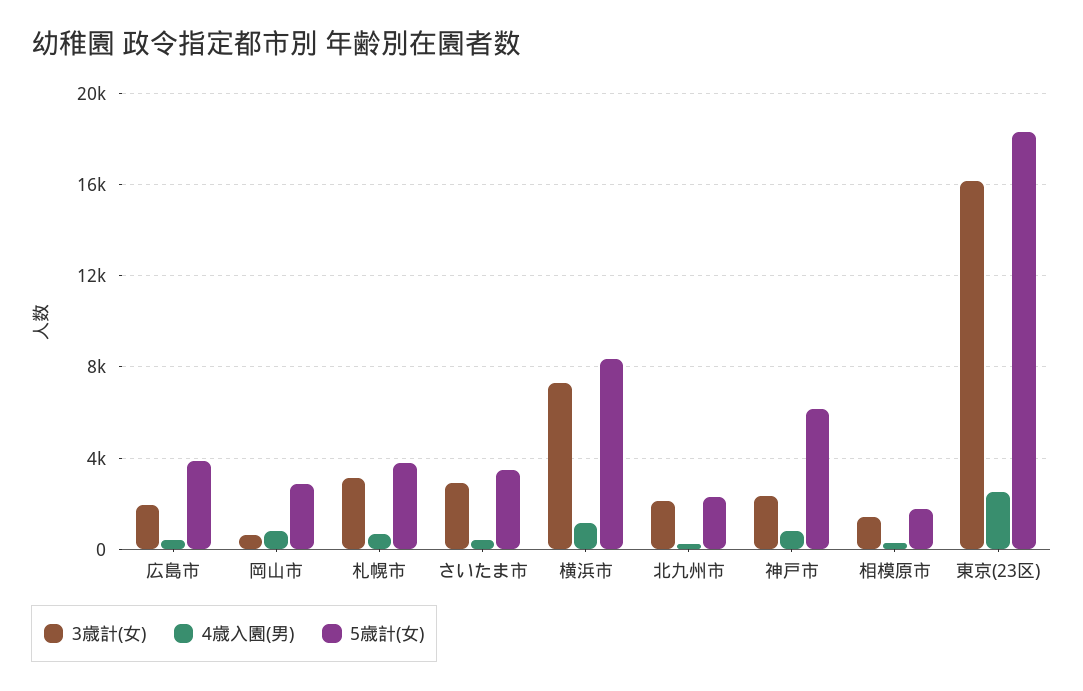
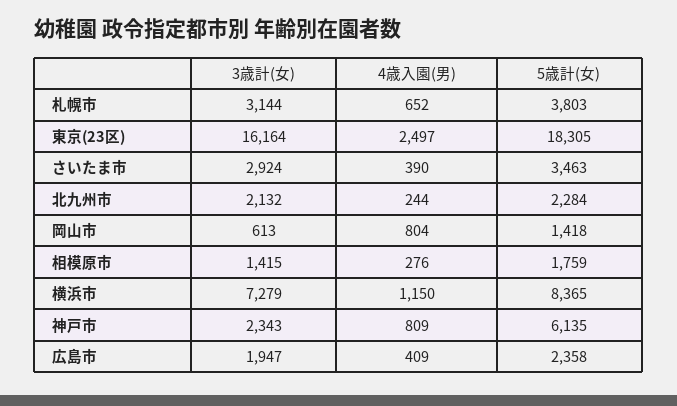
  {
    "3歳計(女)": {
      "広島市": 1947,
      "岡山市": 613,
      "札幌市": 3144,
      "さいたま市": 2924,
      "横浜市": 7279,
      "北九州市": 2132,
      "神戸市": 2343,
      "相模原市": 1415,
      "東京(23区)": 16164
    },
    "4歳入園(男)": {
      "広島市": 409,
      "岡山市": 804,
      "札幌市": 652,
      "さいたま市": 390,
      "横浜市": 1150,
      "北九州市": 244,
      "神戸市": 809,
      "相模原市": 276,
      "東京(23区)": 2497
    },
    "5歳計(女)": {
-     "広島市": 4000,
+     "広島市": 2358,
-     "岡山市": 3000,
+     "岡山市": 1418,
      "札幌市": 3803,
      "さいたま市": 3463,
      "横浜市": 8365,
      "北九州市": 2284,
      "神戸市": 6135,
      "相模原市": 1759,
      "東京(23区)": 18305
    }
  }

